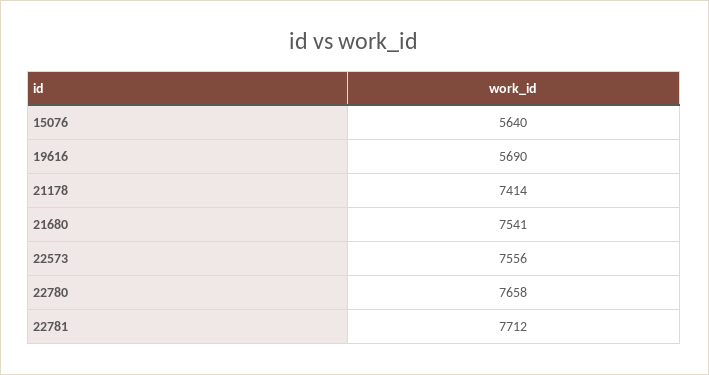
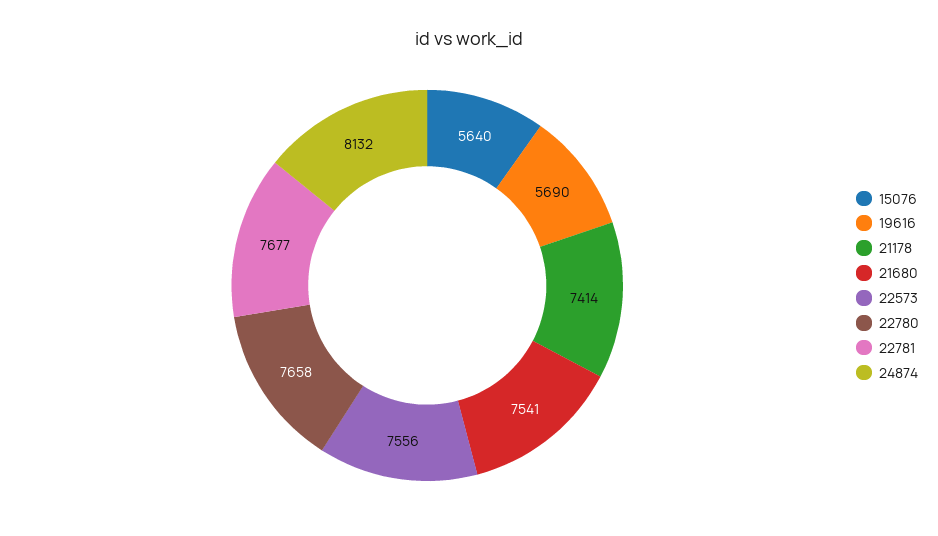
  {
    "15076": 5640,
    "19616": 5690,
    "21178": 7414,
    "21680": 7541,
    "22573": 7556,
    "22780": 7658,
-   "22781": 7712
+   "22781": 7677,
+   "24874": 8132
  }

